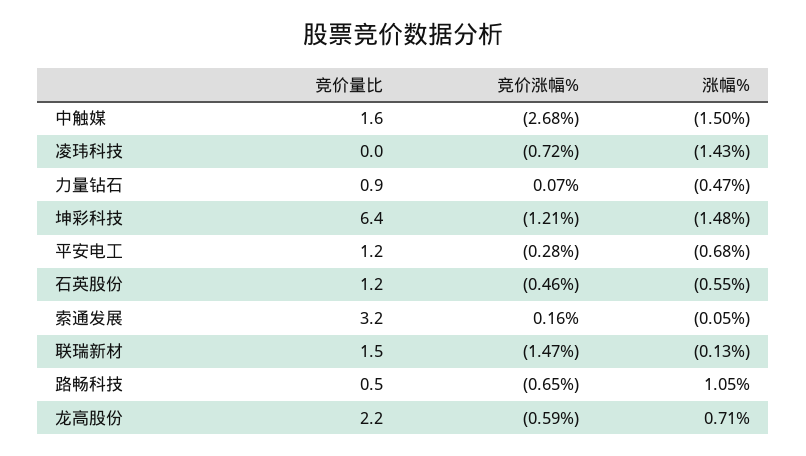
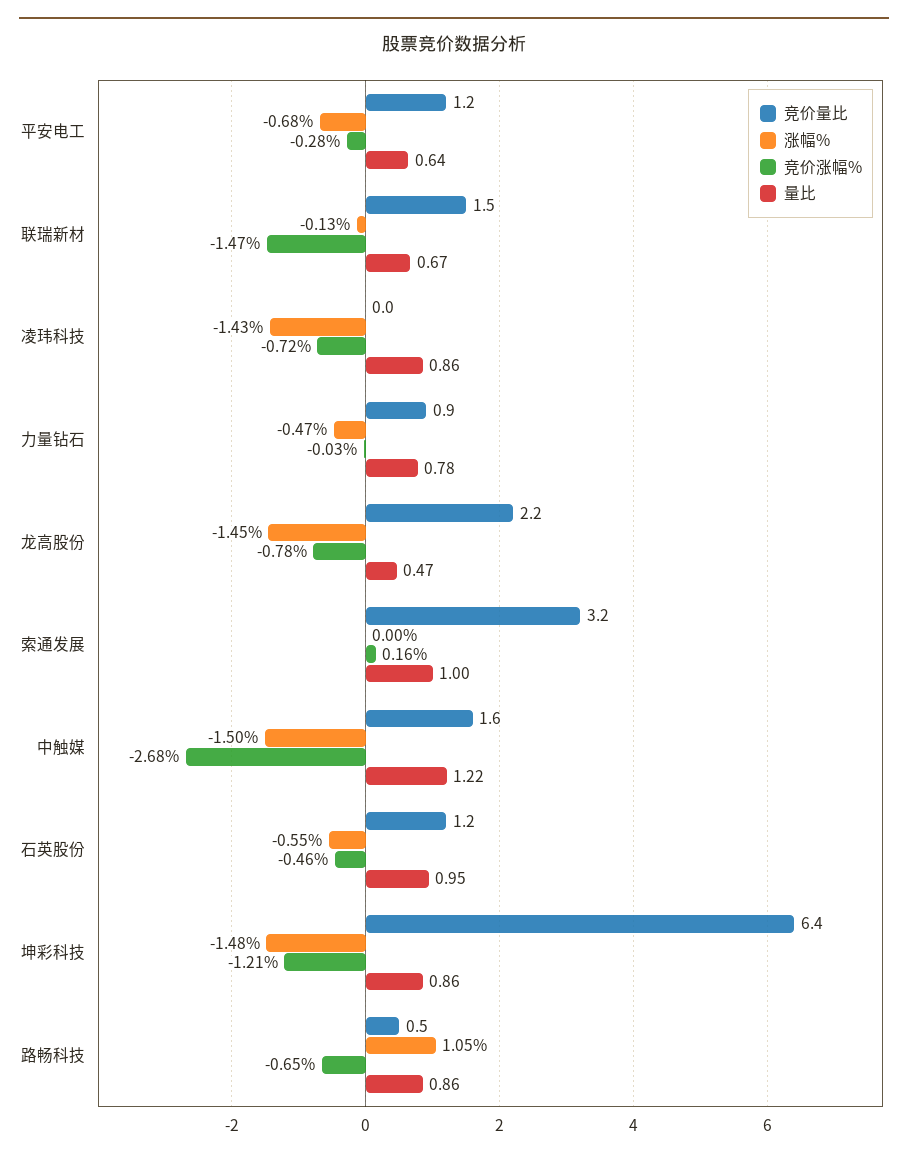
  {
    "竞价量比": {
      "中触媒": 1.6,
      "凌玮科技": 0,
      "力量钻石": 0.9,
      "坤彩科技": 6.4,
      "平安电工": 1.2,
      "石英股份": 1.2,
      "索通发展": 3.2,
      "联瑞新材": 1.5,
      "路畅科技": 0.5,
      "龙高股份": 2.2
    },
    "竞价涨幅%": {
      "中触媒": -2.68,
      "凌玮科技": -0.72,
-     "力量钻石": 0.07,
+     "力量钻石": -0.03,
      "坤彩科技": -1.21,
      "平安电工": -0.28,
      "石英股份": -0.46,
      "索通发展": 0.16,
      "联瑞新材": -1.47,
      "路畅科技": -0.65,
-     "龙高股份": -0.59
+     "龙高股份": -0.78
    },
    "涨幅%": {
      "中触媒": -1.5,
      "凌玮科技": -1.43,
      "力量钻石": -0.47,
      "坤彩科技": -1.48,
      "平安电工": -0.68,
      "石英股份": -0.55,
-     "索通发展": -0.05,
+     "索通发展": 0,
      "联瑞新材": -0.13,
      "路畅科技": 1.05,
-     "龙高股份": 0.71
+     "龙高股份": -1.45
-   }
+   },
+   "量比": {
+     "平安电工": 0.64,
+     "联瑞新材": 0.67,
+     "凌玮科技": 0.86,
+     "力量钻石": 0.78,
+     "龙高股份": 0.47,
+     "索通发展": 1,
+     "中触媒": 1.22,
+     "石英股份": 0.95,
+     "坤彩科技": 0.86,
+     "路畅科技": 0.86
+   }
  }

